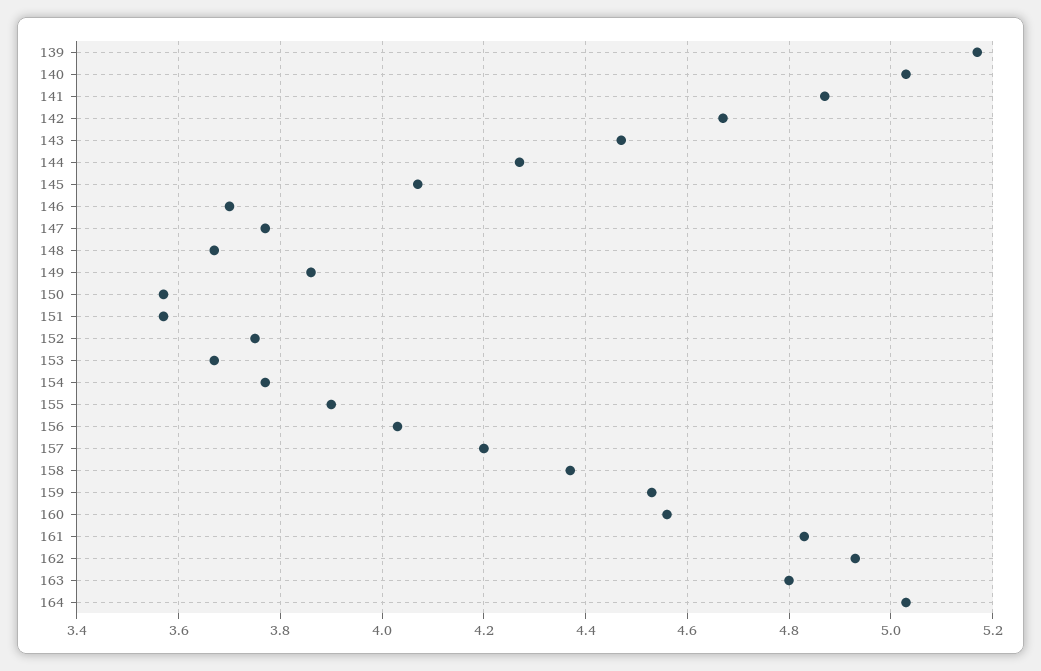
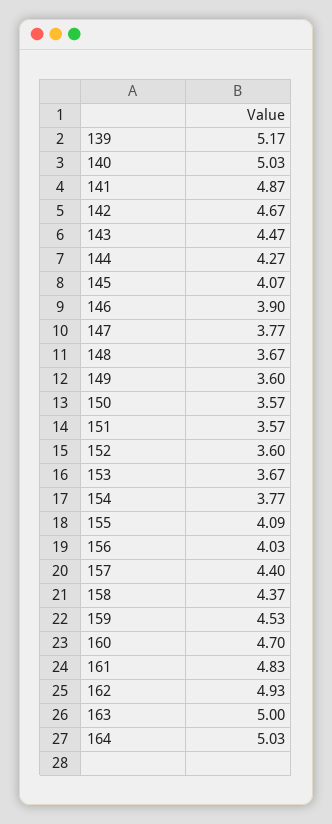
  {
    "139": 5.17,
    "140": 5.03,
    "141": 4.87,
    "142": 4.67,
    "143": 4.47,
    "144": 4.27,
    "145": 4.07,
-   "146": 3.7,
+   "146": 3.9,
    "147": 3.77,
    "148": 3.67,
-   "149": 3.85,
+   "149": 3.6,
    "150": 3.57,
    "151": 3.57,
-   "152": 3.75,
+   "152": 3.6,
    "153": 3.67,
    "154": 3.77,
-   "155": 3.9,
+   "155": 4.09,
    "156": 4.03,
-   "157": 4.2,
+   "157": 4.4,
    "158": 4.37,
    "159": 4.53,
-   "160": 4.55,
+   "160": 4.7,
    "161": 4.83,
    "162": 4.93,
-   "163": 4.8,
+   "163": 5,
    "164": 5.03
  }

